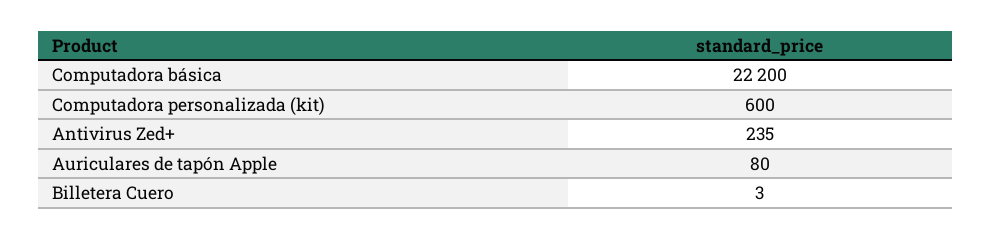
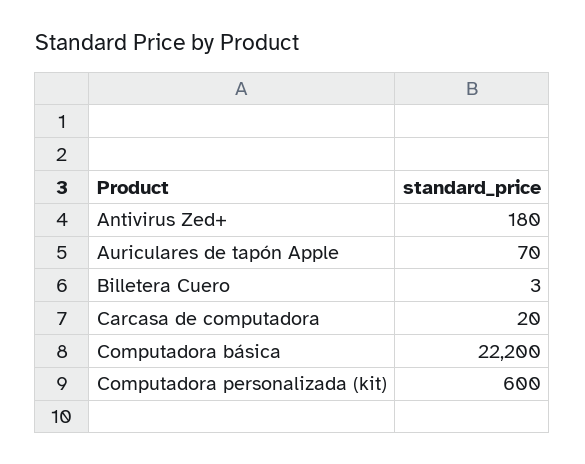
  {
    "Computadora básica": 22200,
    "Computadora personalizada (kit)": 600,
-   "Antivirus Zed+": 235,
+   "Antivirus Zed+": 180,
-   "Auriculares de tapón Apple": 80,
+   "Auriculares de tapón Apple": 70,
-   "Billetera Cuero": 3
+   "Billetera Cuero": 3,
+   "Carcasa de computadora": 20
  }

